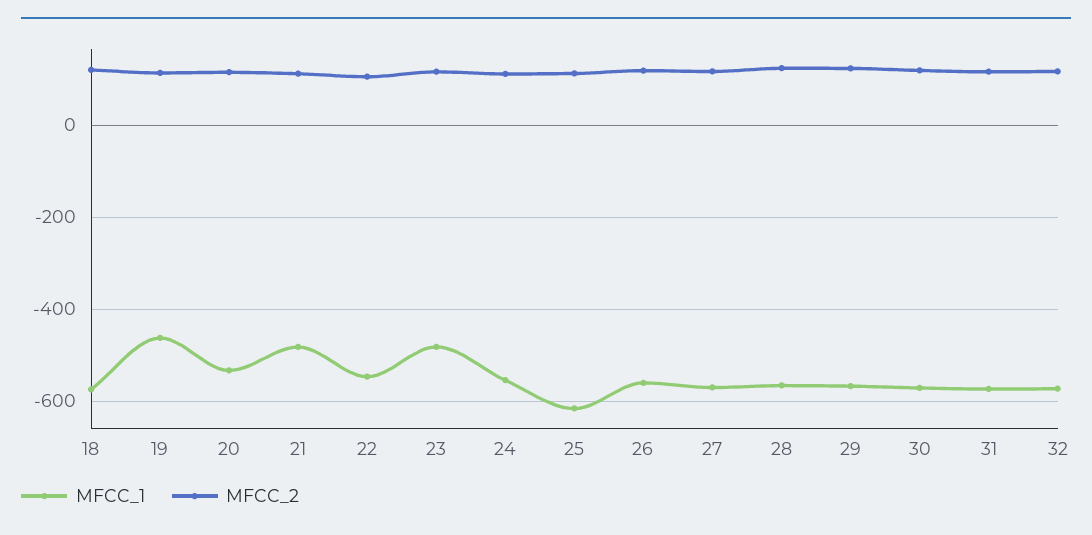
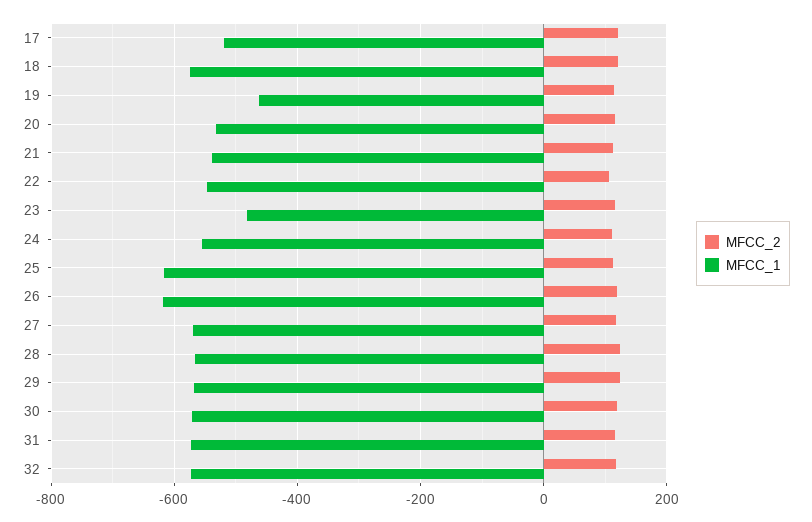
  {
    "MFCC_1": {
      "18": -580,
      "19": -460,
      "20": -540,
-     "21": -480,
+     "21": -540,
      "22": -540,
      "23": -480,
      "24": -560,
      "25": -620,
-     "26": -560,
+     "26": -620,
      "27": -580,
      "28": -560,
      "29": -560,
      "30": -580,
      "31": -580,
-     "32": -580
+     "32": -580,
+     "17": -520
    },
    "MFCC_2": {
      "18": 120,
      "19": 120,
      "20": 120,
      "21": 120,
      "22": 100,
      "23": 120,
      "24": 120,
      "25": 120,
      "26": 120,
      "27": 120,
      "28": 120,
      "29": 120,
      "30": 120,
      "31": 120,
-     "32": 120
+     "32": 120,
+     "17": 120
    }
  }

